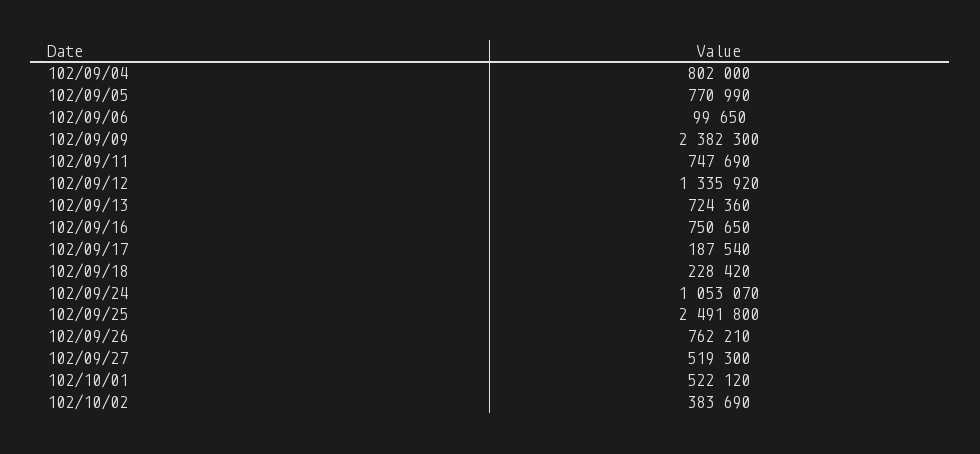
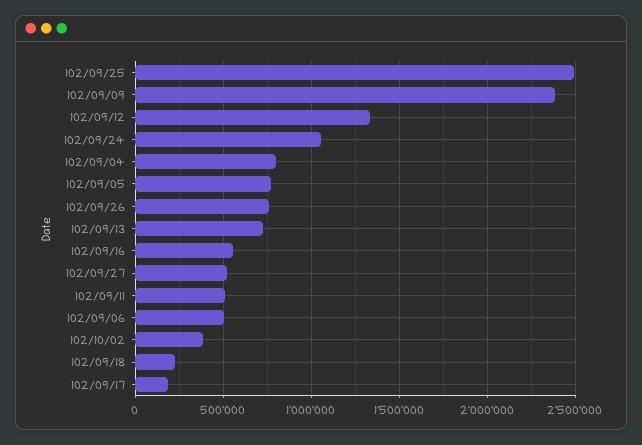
  {
    "102/09/04": 802000,
    "102/09/05": 770990,
-   "102/09/06": 99650,
+   "102/09/06": 500000,
    "102/09/09": 2382300,
-   "102/09/11": 747690,
+   "102/09/11": 500000,
    "102/09/12": 1335920,
    "102/09/13": 724360,
-   "102/09/16": 750650,
+   "102/09/16": 550000,
    "102/09/17": 187540,
    "102/09/18": 228420,
    "102/09/24": 1053070,
    "102/09/25": 2491800,
    "102/09/26": 762210,
    "102/09/27": 519300,
-   "102/10/01": 522120,
    "102/10/02": 383690
  }

